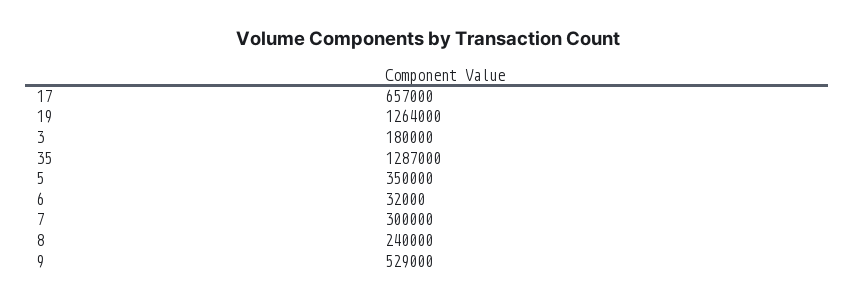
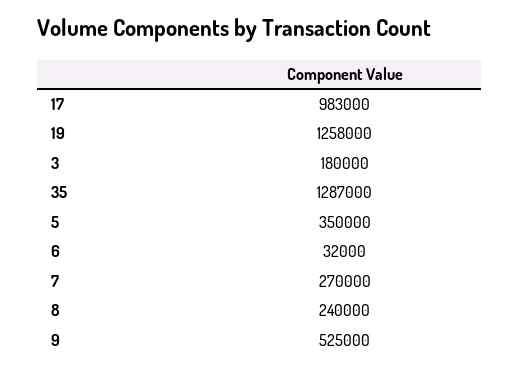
  {
-   "17": 657000,
+   "17": 983000,
-   "19": 1264000,
+   "19": 1258000,
    "3": 180000,
    "35": 1287000,
    "5": 350000,
    "6": 32000,
-   "7": 300000,
+   "7": 270000,
    "8": 240000,
-   "9": 529000
+   "9": 525000
  }

